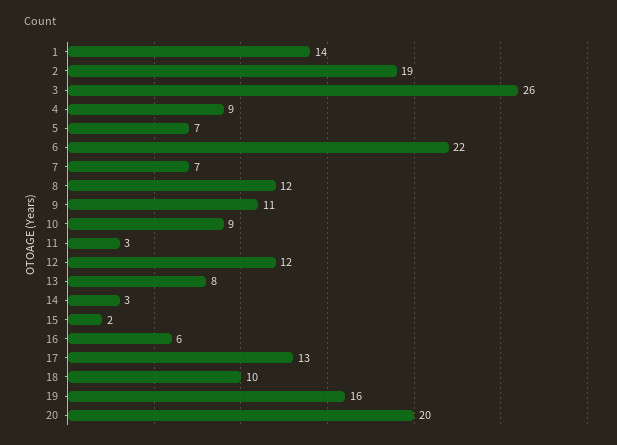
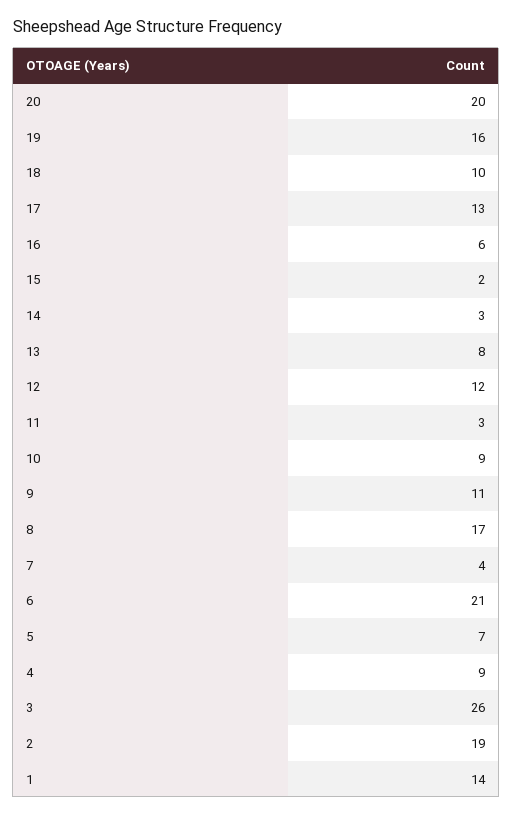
  {
    "1": 14,
    "2": 19,
    "3": 26,
    "4": 9,
    "5": 7,
-   "6": 22,
+   "6": 21,
-   "7": 7,
+   "7": 4,
-   "8": 12,
+   "8": 17,
    "9": 11,
    "10": 9,
    "11": 3,
    "12": 12,
    "13": 8,
    "14": 3,
    "15": 2,
    "16": 6,
    "17": 13,
    "18": 10,
    "19": 16,
    "20": 20
  }

